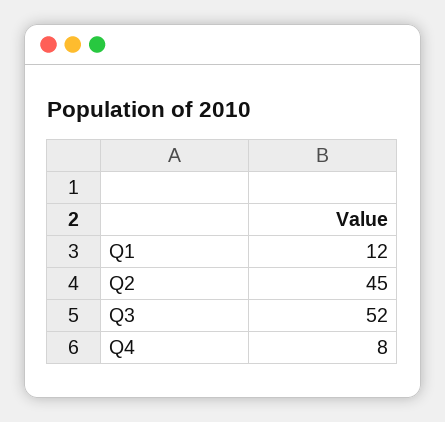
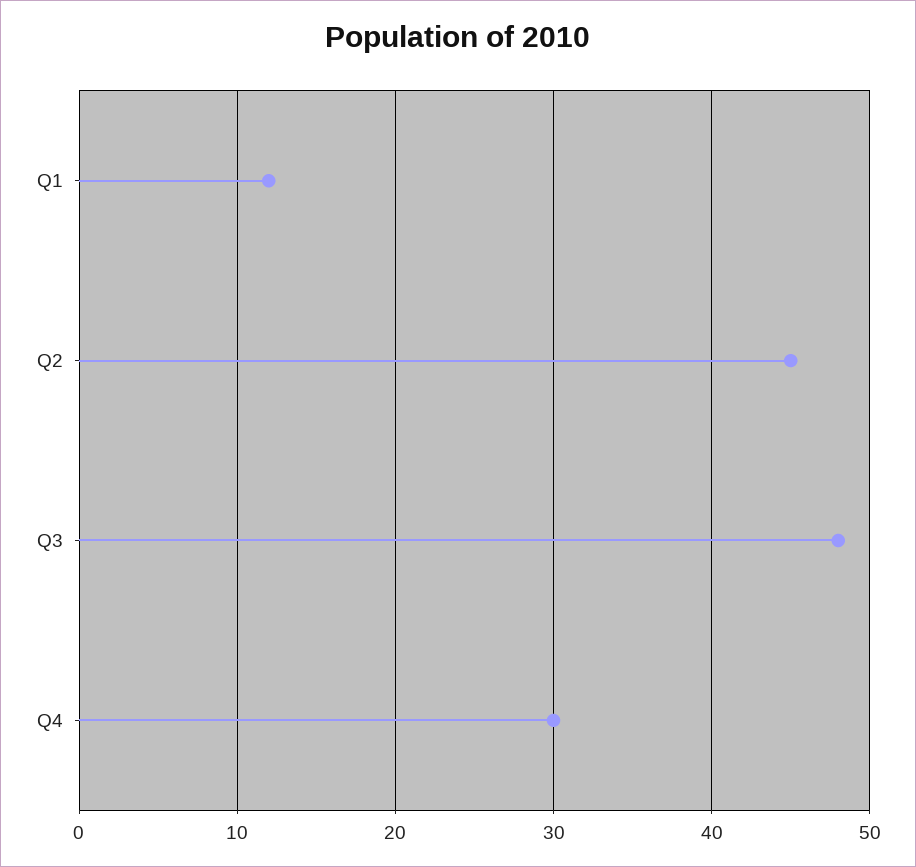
  {
    "Q1": 12,
    "Q2": 45,
-   "Q3": 52,
+   "Q3": 48,
-   "Q4": 8
+   "Q4": 30
  }

